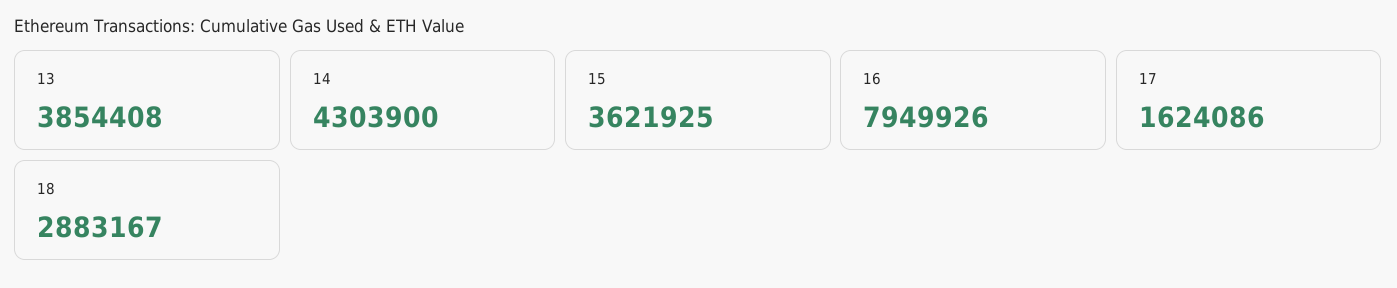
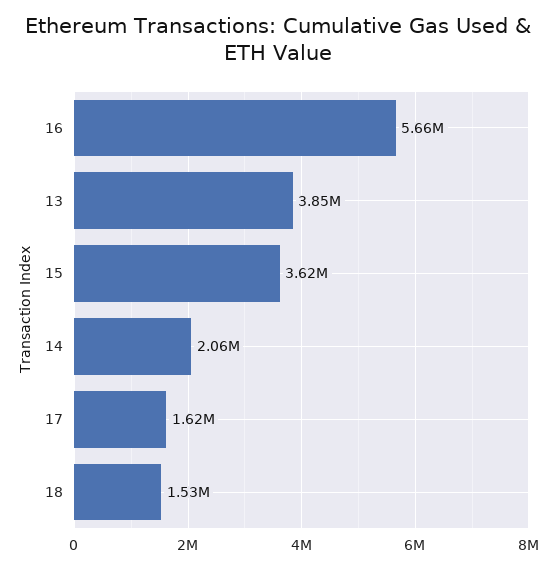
  {
    "13": 3854408,
-   "14": 4303900,
+   "14": 2060000,
    "15": 3621925,
-   "16": 7949926,
+   "16": 5660000,
    "17": 1624086,
-   "18": 2883167
+   "18": 1530000
  }

